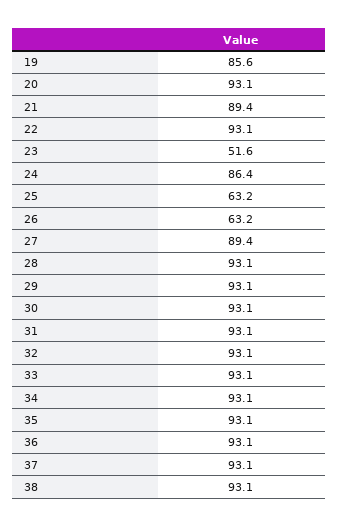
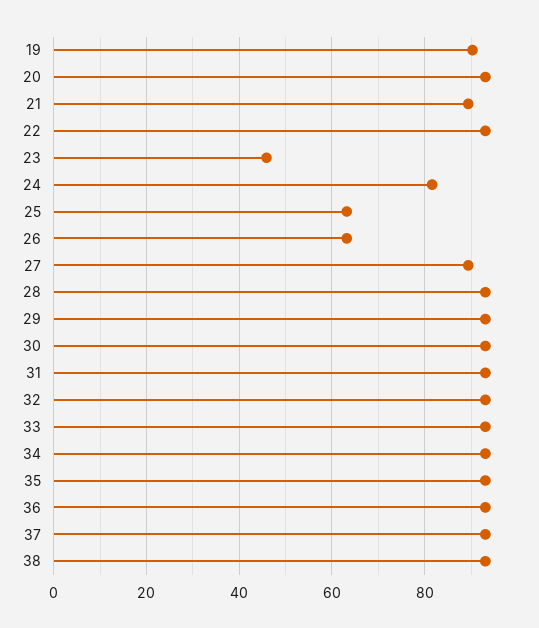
  {
-   "19": 85.6,
+   "19": 90,
    "20": 93.1,
    "21": 89.4,
    "22": 93.1,
-   "23": 51.6,
+   "23": 46,
-   "24": 86.4,
+   "24": 82,
    "25": 63.2,
    "26": 63.2,
    "27": 89.4,
    "28": 93.1,
    "29": 93.1,
    "30": 93.1,
    "31": 93.1,
    "32": 93.1,
    "33": 93.1,
    "34": 93.1,
    "35": 93.1,
    "36": 93.1,
    "37": 93.1,
    "38": 93.1
  }

